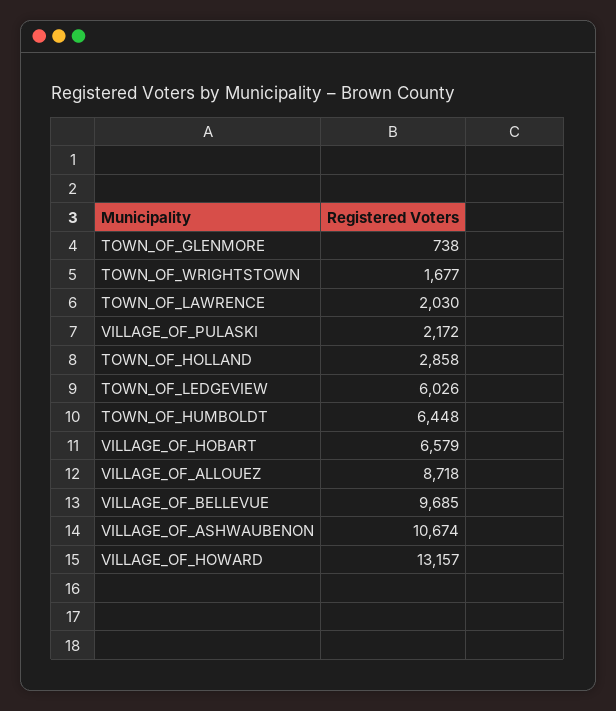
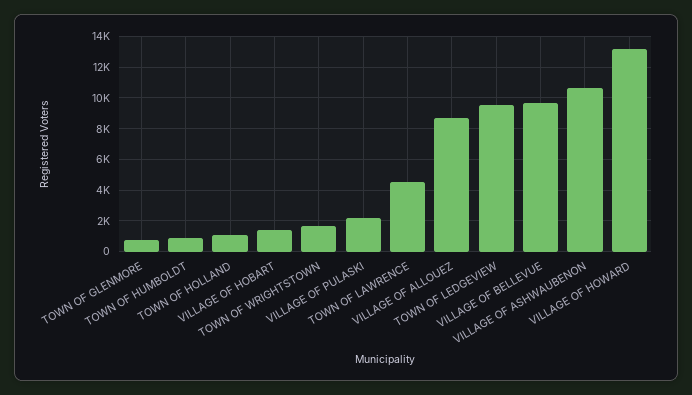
  {
    "TOWN_OF_GLENMORE": 738,
    "TOWN_OF_WRIGHTSTOWN": 1677,
-   "TOWN_OF_LAWRENCE": 2030,
+   "TOWN_OF_LAWRENCE": 4500,
    "VILLAGE_OF_PULASKI": 2172,
-   "TOWN_OF_HOLLAND": 2858,
+   "TOWN_OF_HOLLAND": 1000,
-   "TOWN_OF_LEDGEVIEW": 6026,
+   "TOWN_OF_LEDGEVIEW": 9500,
-   "TOWN_OF_HUMBOLDT": 6448,
+   "TOWN_OF_HUMBOLDT": 1000,
-   "VILLAGE_OF_HOBART": 6579,
+   "VILLAGE_OF_HOBART": 1500,
    "VILLAGE_OF_ALLOUEZ": 8718,
    "VILLAGE_OF_BELLEVUE": 9685,
    "VILLAGE_OF_ASHWAUBENON": 10674,
    "VILLAGE_OF_HOWARD": 13157
  }

